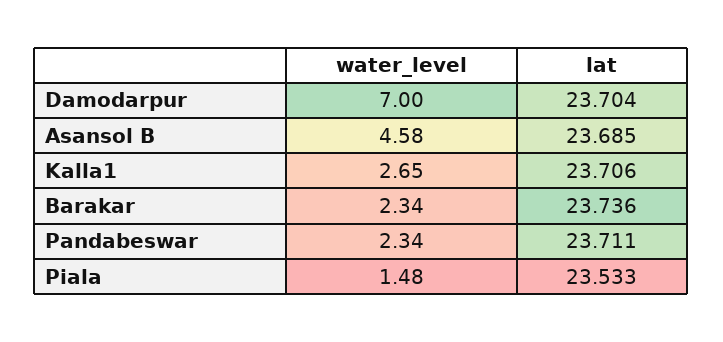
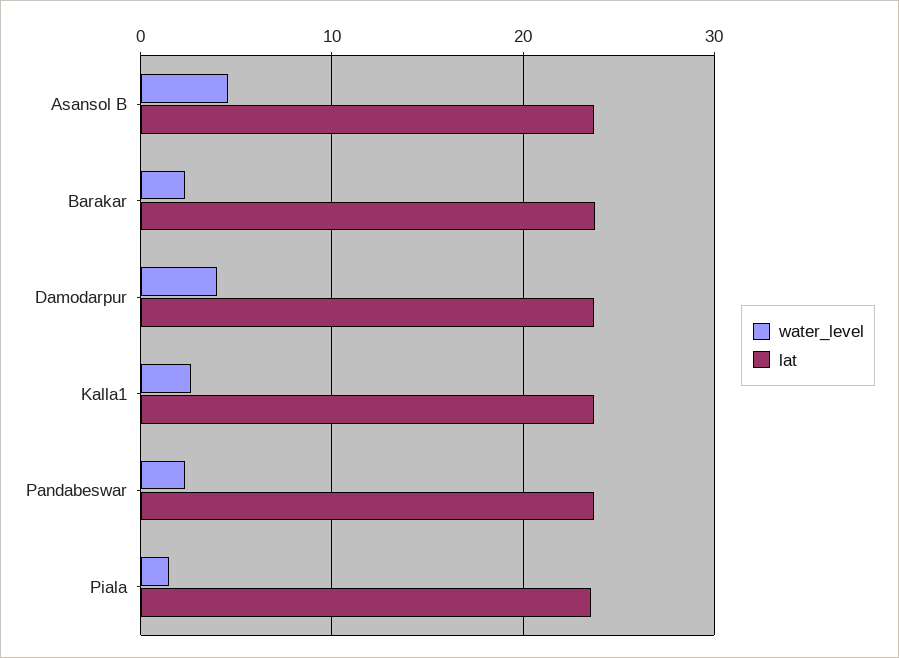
  {
    "water_level": {
-     "Damodarpur": 7,
+     "Damodarpur": 4,
      "Asansol B": 4.58,
      "Kalla1": 2.65,
      "Barakar": 2.34,
      "Pandabeswar": 2.34,
      "Piala": 1.48
    },
    "lat": {
      "Damodarpur": 23.704,
      "Asansol B": 23.685,
      "Kalla1": 23.706,
      "Barakar": 23.736,
      "Pandabeswar": 23.711,
      "Piala": 23.533
    }
  }

